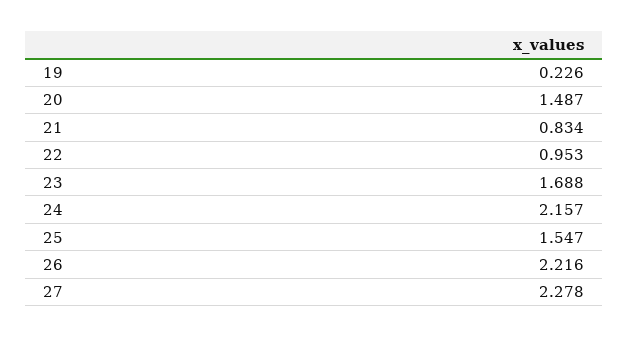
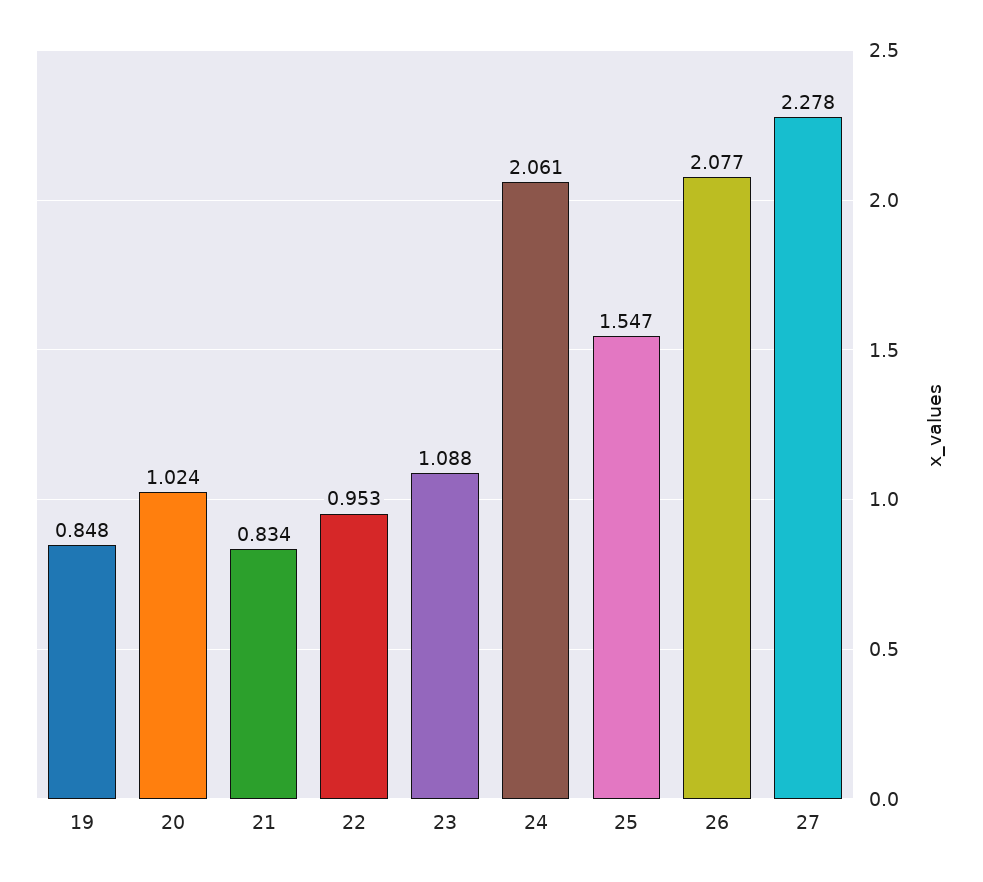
  {
-   "19": 0.226,
+   "19": 0.848,
-   "20": 1.487,
+   "20": 1.024,
    "21": 0.834,
    "22": 0.953,
-   "23": 1.688,
+   "23": 1.088,
-   "24": 2.157,
+   "24": 2.061,
    "25": 1.547,
-   "26": 2.216,
+   "26": 2.077,
    "27": 2.278
  }

